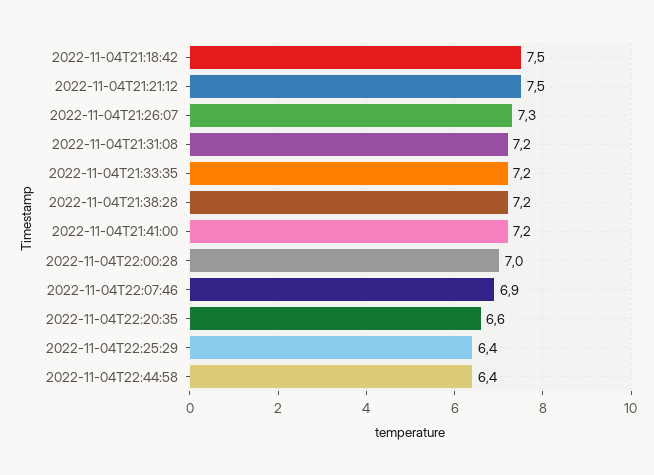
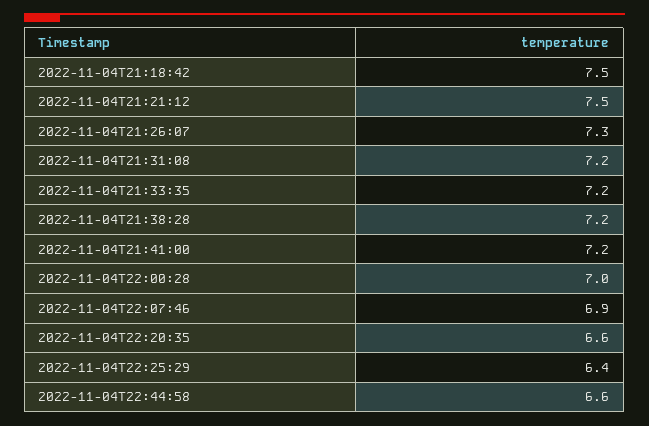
  {
    "2022-11-04T21:18:42": 7.5,
    "2022-11-04T21:21:12": 7.5,
    "2022-11-04T21:26:07": 7.3,
    "2022-11-04T21:31:08": 7.2,
    "2022-11-04T21:33:35": 7.2,
    "2022-11-04T21:38:28": 7.2,
    "2022-11-04T21:41:00": 7.2,
    "2022-11-04T22:00:28": 7,
    "2022-11-04T22:07:46": 6.9,
    "2022-11-04T22:20:35": 6.6,
    "2022-11-04T22:25:29": 6.4,
-   "2022-11-04T22:44:58": 6.4
+   "2022-11-04T22:44:58": 6.6
  }

